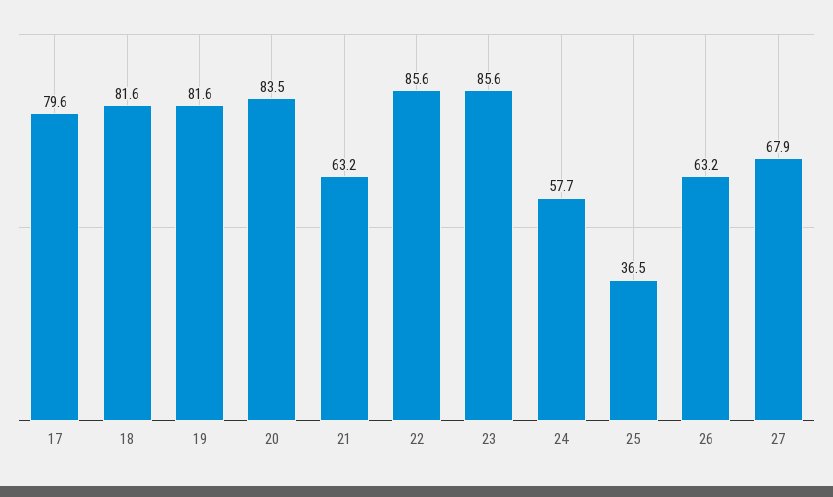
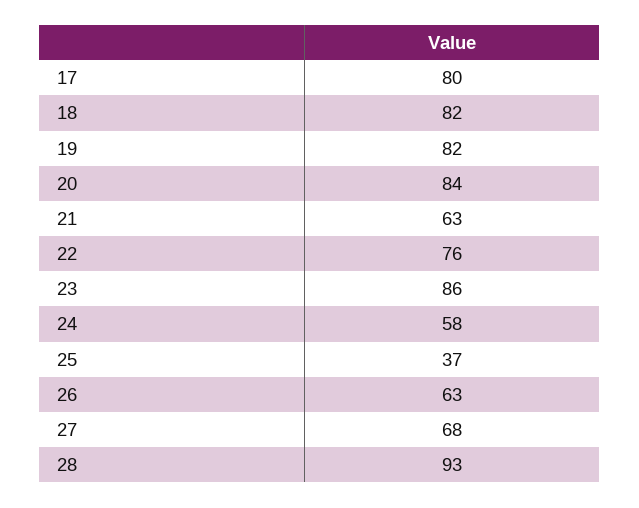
  {
    "17": 79.6,
    "18": 81.6,
    "19": 81.6,
    "20": 83.5,
    "21": 63.2,
-   "22": 85.6,
+   "22": 76,
    "23": 85.6,
    "24": 57.7,
    "25": 36.5,
    "26": 63.2,
-   "27": 67.9
+   "27": 67.9,
+   "28": 93
  }

